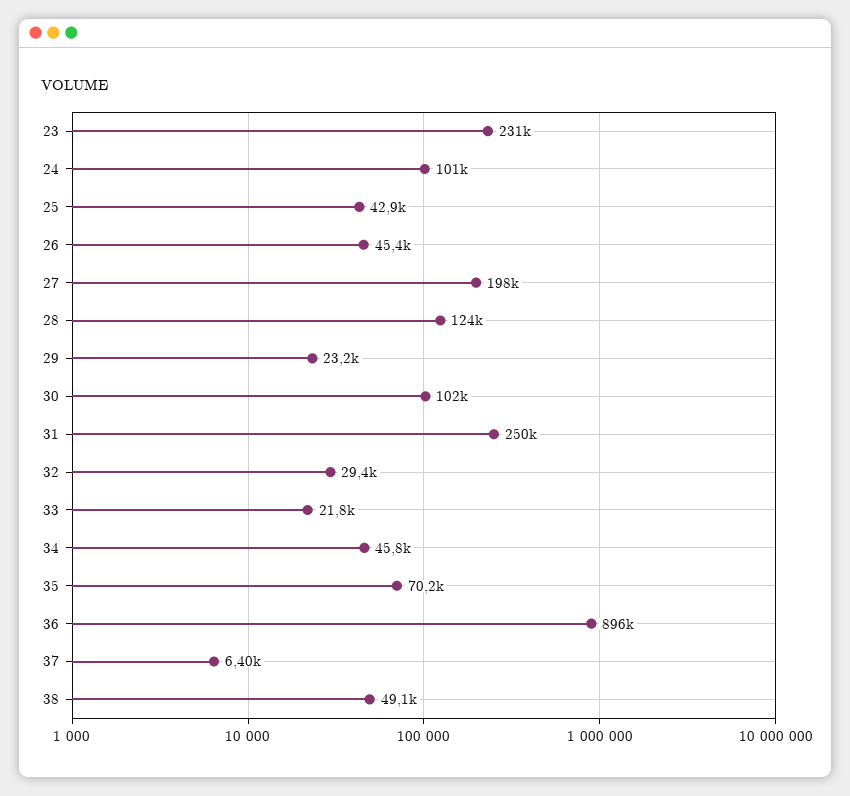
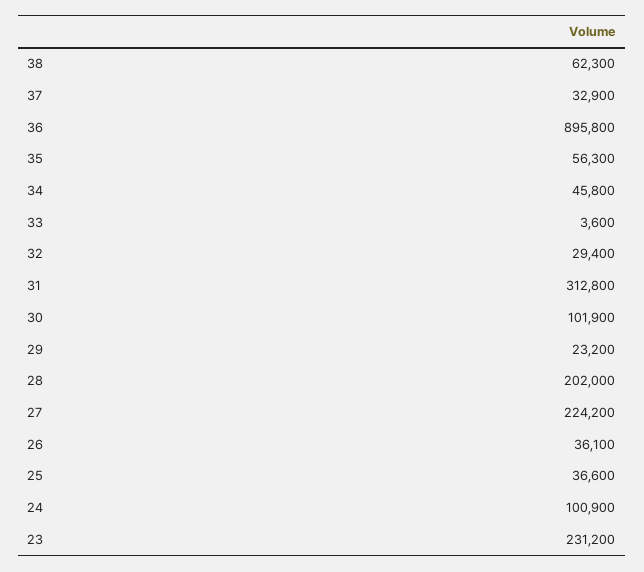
  {
    "23": 231200,
    "24": 100900,
-   "25": 42900,
+   "25": 36600,
-   "26": 45400,
+   "26": 36100,
-   "27": 198000,
+   "27": 224200,
-   "28": 124000,
+   "28": 202000,
    "29": 23200,
    "30": 101900,
-   "31": 250000,
+   "31": 312800,
    "32": 29400,
-   "33": 21800,
+   "33": 3600,
    "34": 45800,
-   "35": 70200,
+   "35": 56300,
    "36": 895800,
-   "37": 6400,
+   "37": 32900,
-   "38": 49100
+   "38": 62300
  }

